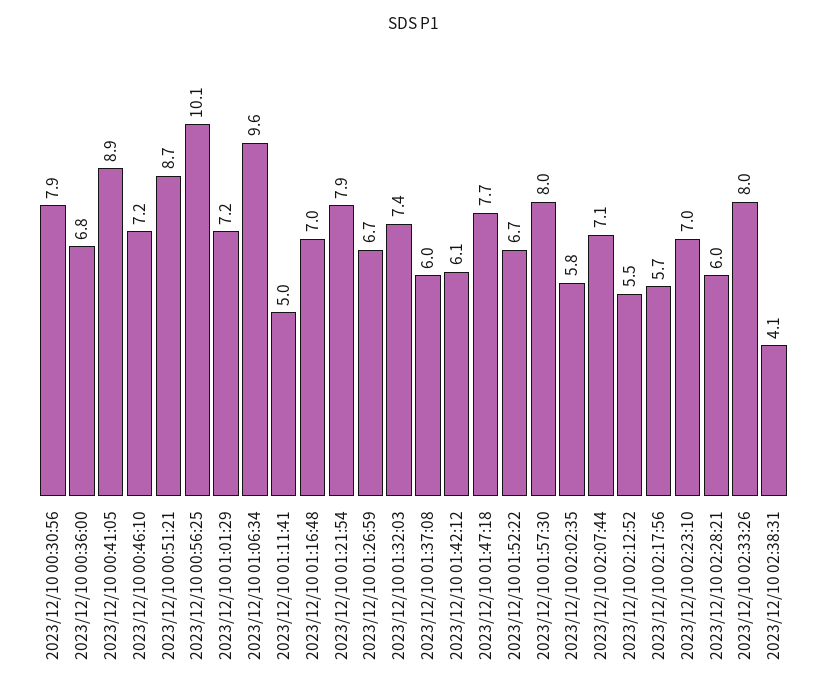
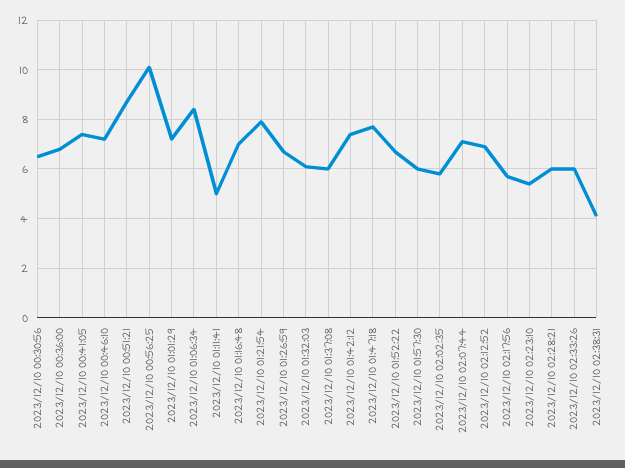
  {
-   "2023/12/10 00:30:56": 7.9,
+   "2023/12/10 00:30:56": 6.5,
    "2023/12/10 00:36:00": 6.8,
-   "2023/12/10 00:41:05": 8.9,
+   "2023/12/10 00:41:05": 7.5,
    "2023/12/10 00:46:10": 7.2,
    "2023/12/10 00:51:21": 8.7,
    "2023/12/10 00:56:25": 10.1,
    "2023/12/10 01:01:29": 7.2,
-   "2023/12/10 01:06:34": 9.6,
+   "2023/12/10 01:06:34": 8.5,
    "2023/12/10 01:11:41": 5,
    "2023/12/10 01:16:48": 7,
    "2023/12/10 01:21:54": 7.9,
    "2023/12/10 01:26:59": 6.7,
-   "2023/12/10 01:32:03": 7.4,
+   "2023/12/10 01:32:03": 6,
    "2023/12/10 01:37:08": 6,
-   "2023/12/10 01:42:12": 6.1,
+   "2023/12/10 01:42:12": 7.5,
    "2023/12/10 01:47:18": 7.7,
    "2023/12/10 01:52:22": 6.7,
-   "2023/12/10 01:57:30": 8,
+   "2023/12/10 01:57:30": 6,
    "2023/12/10 02:02:35": 5.8,
    "2023/12/10 02:07:44": 7.1,
-   "2023/12/10 02:12:52": 5.5,
+   "2023/12/10 02:12:52": 7,
    "2023/12/10 02:17:56": 5.7,
-   "2023/12/10 02:23:10": 7,
+   "2023/12/10 02:23:10": 5.5,
    "2023/12/10 02:28:21": 6,
-   "2023/12/10 02:33:26": 8,
+   "2023/12/10 02:33:26": 6,
    "2023/12/10 02:38:31": 4.1
  }

